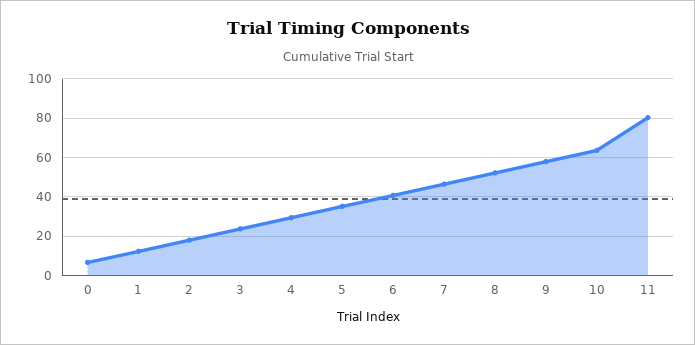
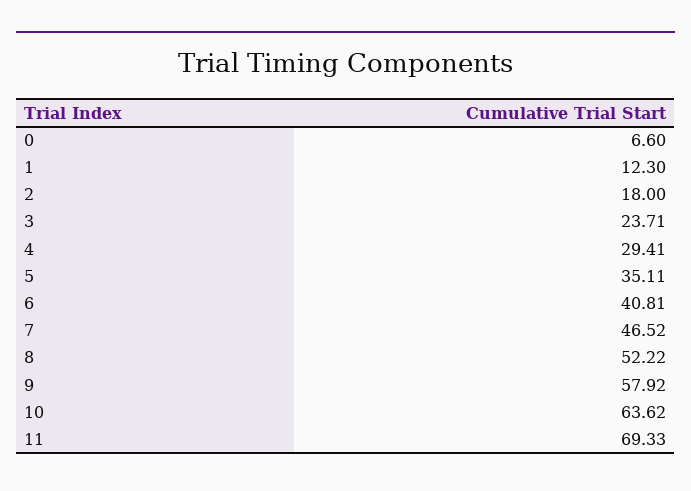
  {
    "0": 6.6,
    "1": 12.3,
    "2": 18,
    "3": 23.71,
    "4": 29.41,
    "5": 35.11,
    "6": 40.81,
    "7": 46.52,
    "8": 52.22,
    "9": 57.92,
    "10": 63.62,
-   "11": 80
+   "11": 69.33
  }

